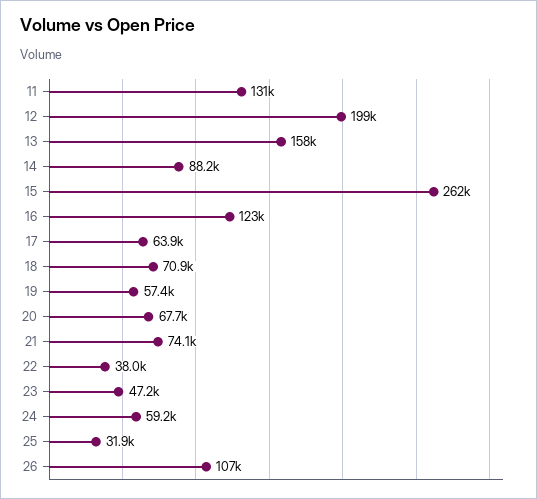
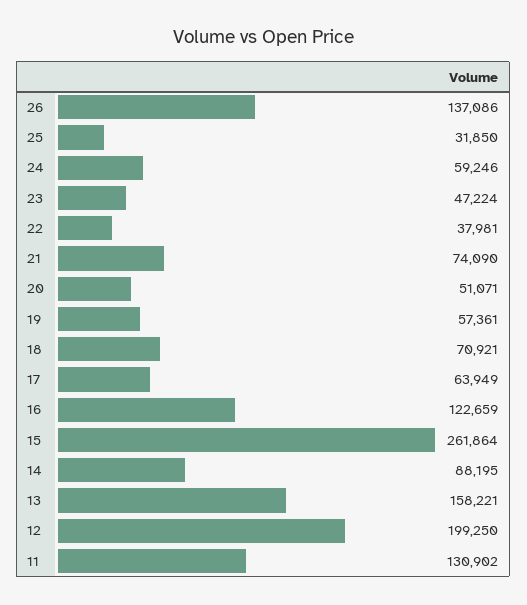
  {
    "11": 130902,
    "12": 199250,
    "13": 158221,
    "14": 88195,
    "15": 261864,
    "16": 122659,
    "17": 63949,
    "18": 70921,
    "19": 57361,
-   "20": 67700,
+   "20": 51071,
    "21": 74090,
    "22": 37981,
    "23": 47224,
    "24": 59246,
    "25": 31850,
-   "26": 107000
+   "26": 137086
  }

